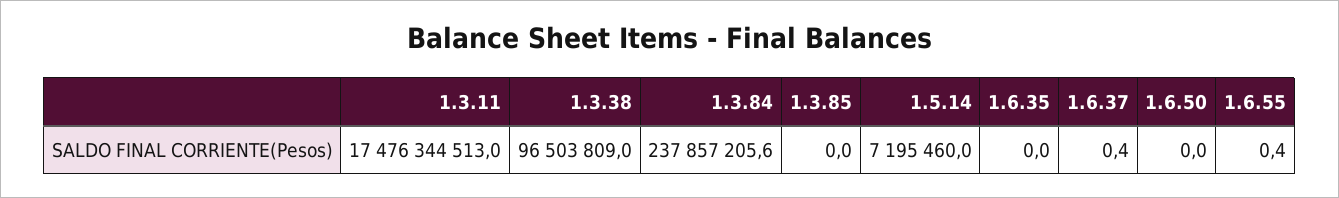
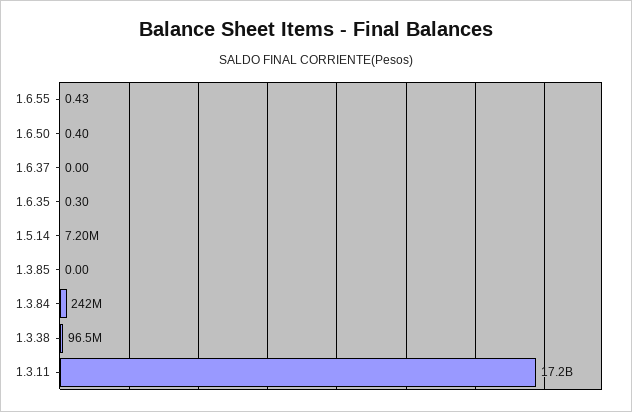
  {
-   "1.3.11": 17476344513,
+   "1.3.11": 17200000000,
    "1.3.38": 96503809,
-   "1.3.84": 237857205.6,
+   "1.3.84": 242000000,
    "1.3.85": 0,
    "1.5.14": 7195460,
-   "1.6.35": 0,
+   "1.6.35": 0.3,
-   "1.6.37": 0.4,
+   "1.6.37": 0,
-   "1.6.50": 0,
+   "1.6.50": 0.4,
    "1.6.55": 0.43
  }

